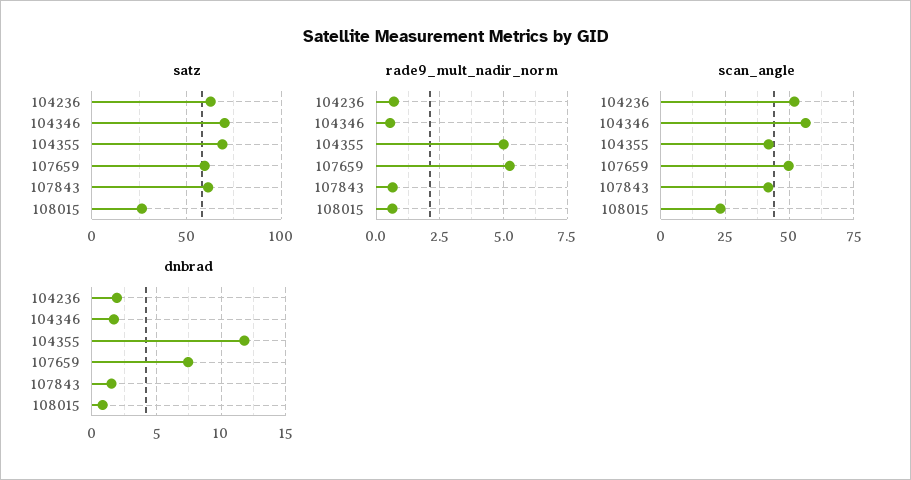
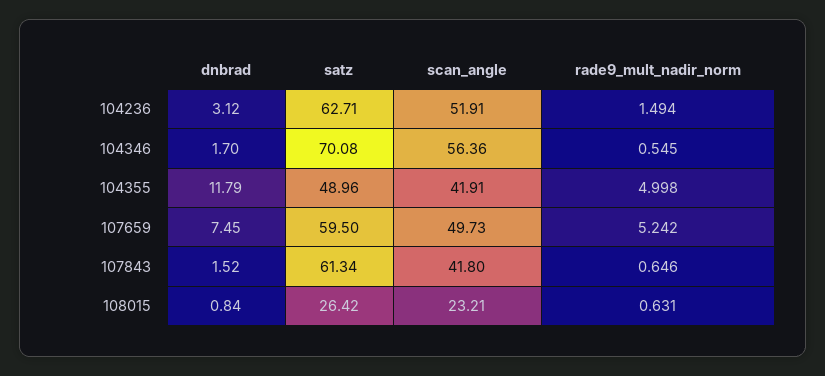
  {
    "satz": {
      "104236": 62.71,
      "104346": 70.08,
-     "104355": 70,
+     "104355": 48.96,
      "107659": 59.5,
      "107843": 61.34,
      "108015": 26.42
    },
    "rade9_mult_nadir_norm": {
-     "104236": 0.75,
+     "104236": 1.494,
      "104346": 0.545,
      "104355": 4.998,
      "107659": 5.242,
      "107843": 0.646,
      "108015": 0.631
    },
    "scan_angle": {
      "104236": 51.91,
      "104346": 56.36,
      "104355": 41.91,
      "107659": 49.73,
      "107843": 41.8,
      "108015": 23.21
    },
    "dnbrad": {
-     "104236": 2,
+     "104236": 3.12,
      "104346": 1.7,
      "104355": 11.79,
      "107659": 7.45,
      "107843": 1.52,
      "108015": 0.84
    }
  }

